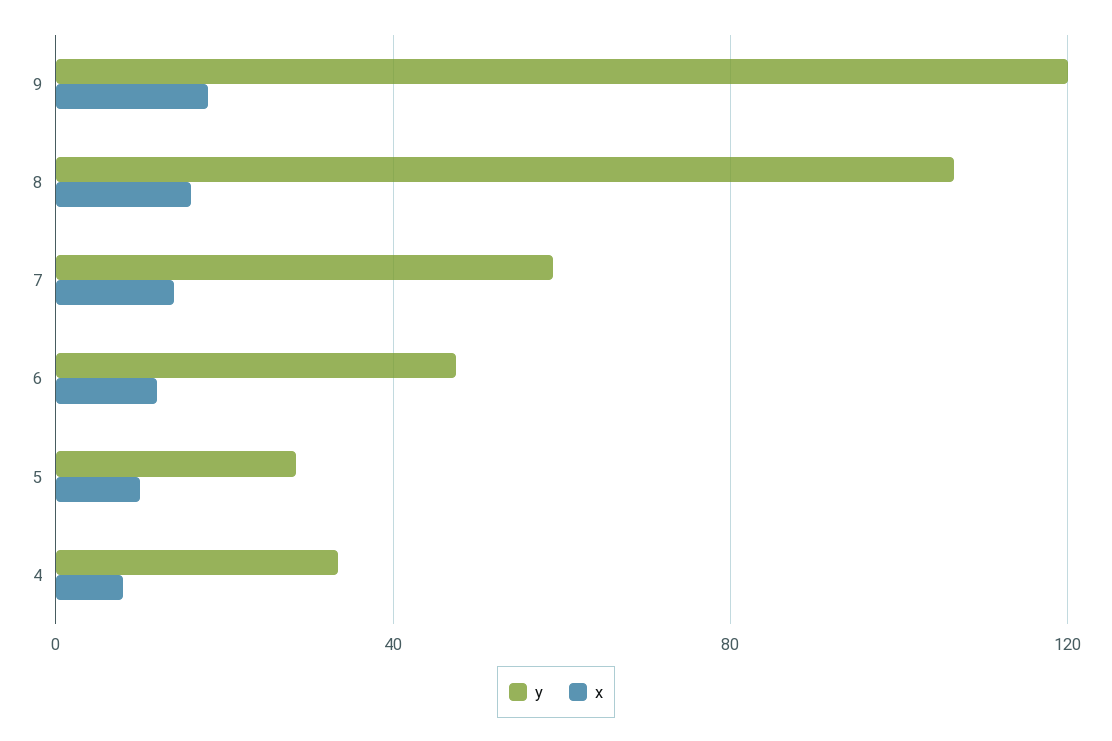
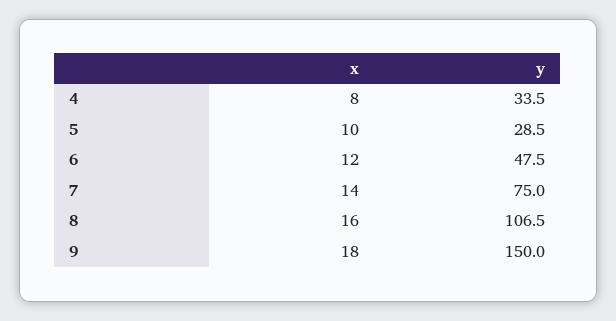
  {
    "y": {
-     "9": 120,
+     "9": 150,
      "8": 106.5,
-     "7": 60,
+     "7": 75,
      "6": 47.5,
      "5": 28.5,
      "4": 33.5
    },
    "x": {
      "9": 18,
      "8": 16,
      "7": 14,
      "6": 12,
      "5": 10,
      "4": 8
    }
  }

